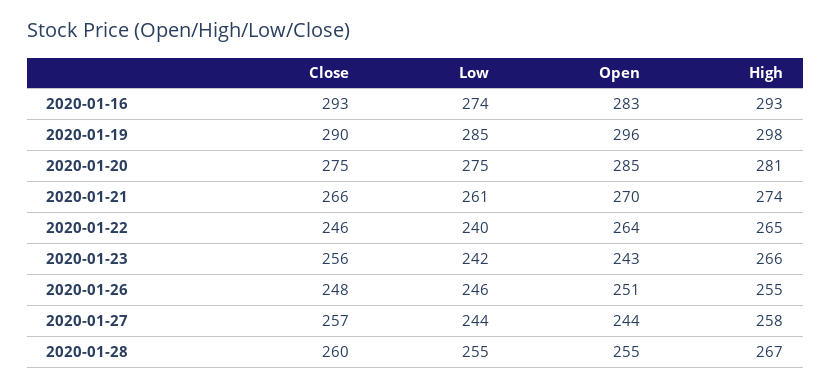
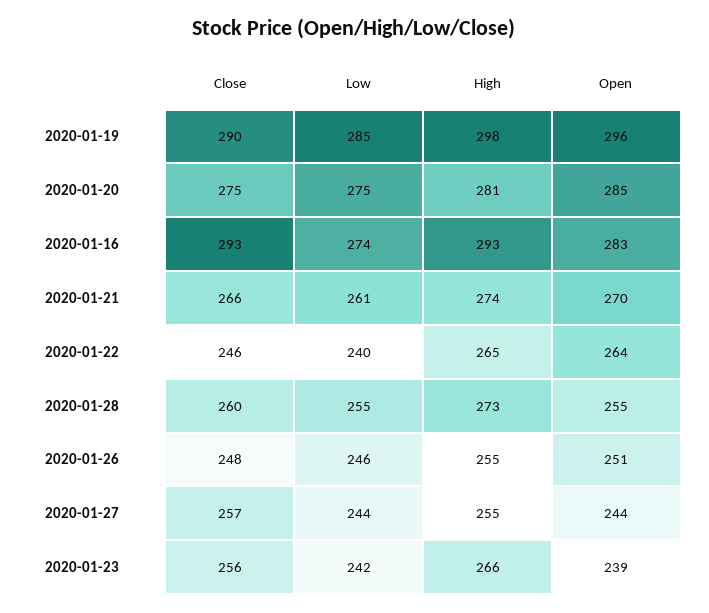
  {
    "Close": {
      "2020-01-16": 293,
      "2020-01-19": 290,
      "2020-01-20": 275,
      "2020-01-21": 266,
      "2020-01-22": 246,
      "2020-01-23": 256,
      "2020-01-26": 248,
      "2020-01-27": 257,
      "2020-01-28": 260
    },
    "Low": {
      "2020-01-16": 274,
      "2020-01-19": 285,
      "2020-01-20": 275,
      "2020-01-21": 261,
      "2020-01-22": 240,
      "2020-01-23": 242,
      "2020-01-26": 246,
      "2020-01-27": 244,
      "2020-01-28": 255
    },
    "Open": {
      "2020-01-16": 283,
      "2020-01-19": 296,
      "2020-01-20": 285,
      "2020-01-21": 270,
      "2020-01-22": 264,
-     "2020-01-23": 243,
+     "2020-01-23": 239,
      "2020-01-26": 251,
      "2020-01-27": 244,
      "2020-01-28": 255
    },
    "High": {
      "2020-01-16": 293,
      "2020-01-19": 298,
      "2020-01-20": 281,
      "2020-01-21": 274,
      "2020-01-22": 265,
      "2020-01-23": 266,
      "2020-01-26": 255,
-     "2020-01-27": 258,
+     "2020-01-27": 255,
-     "2020-01-28": 267
+     "2020-01-28": 273
    }
  }

